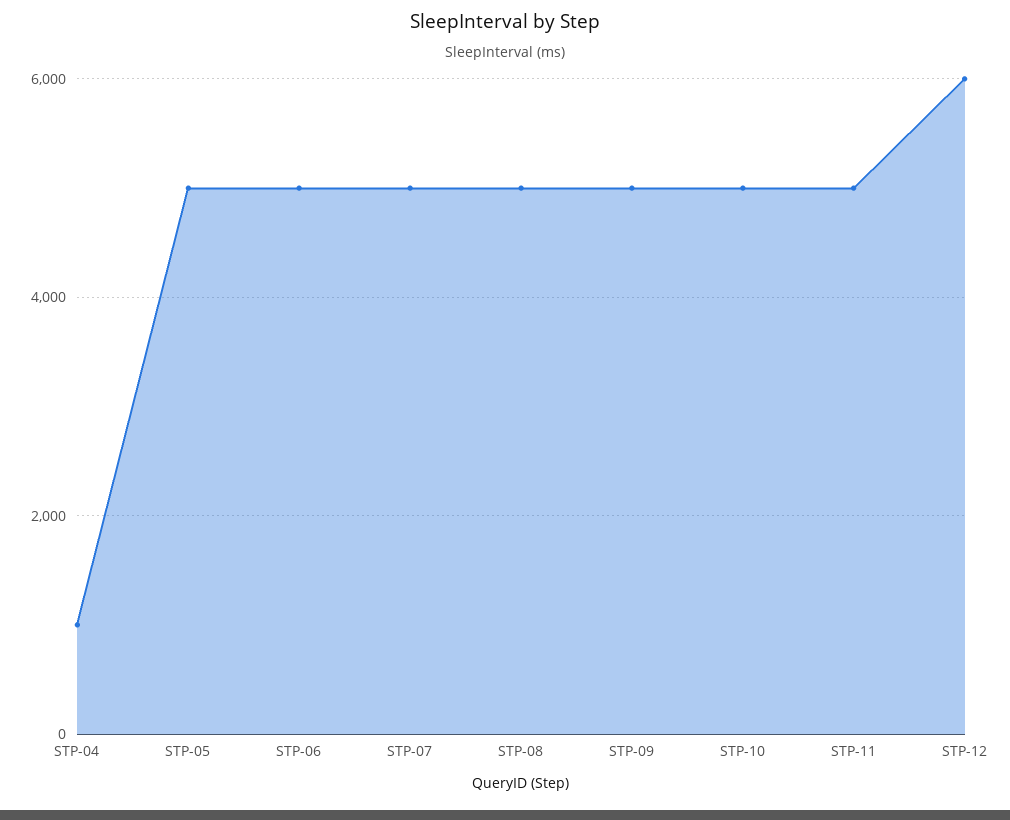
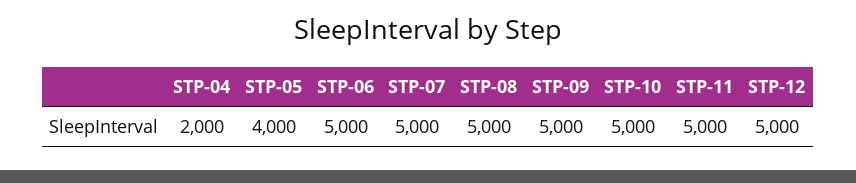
  {
-   "STP-04": 1000,
+   "STP-04": 2000,
-   "STP-05": 5000,
+   "STP-05": 4000,
    "STP-06": 5000,
    "STP-07": 5000,
    "STP-08": 5000,
    "STP-09": 5000,
    "STP-10": 5000,
    "STP-11": 5000,
-   "STP-12": 6000
+   "STP-12": 5000
  }

